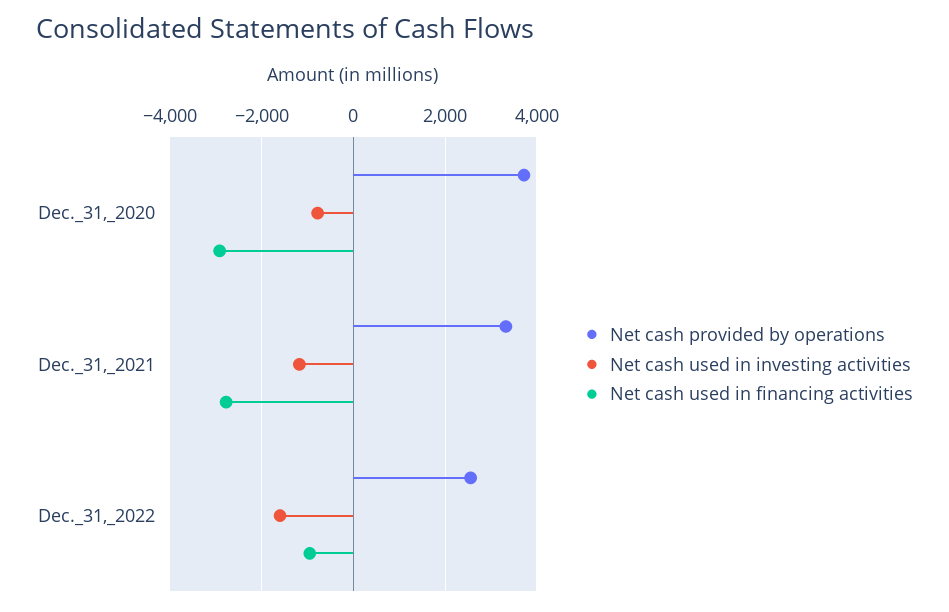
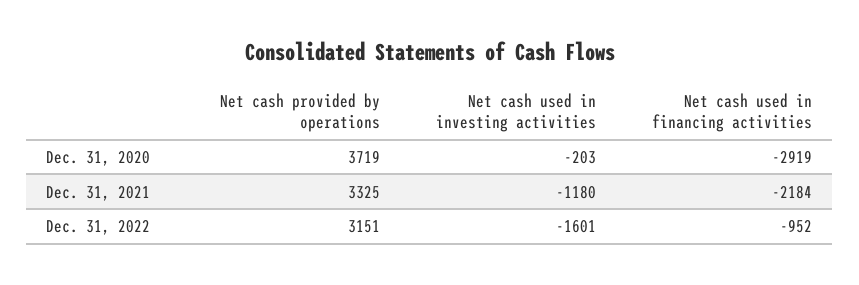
  {
    "Net cash provided by operations": {
      "Dec._31,_2020": 3719,
      "Dec._31,_2021": 3325,
-     "Dec._31,_2022": 2600
+     "Dec._31,_2022": 3151
    },
    "Net cash used in investing activities": {
-     "Dec._31,_2020": -800,
+     "Dec._31,_2020": -203,
      "Dec._31,_2021": -1180,
      "Dec._31,_2022": -1601
    },
    "Net cash used in financing activities": {
      "Dec._31,_2020": -2919,
-     "Dec._31,_2021": -2800,
+     "Dec._31,_2021": -2184,
      "Dec._31,_2022": -952
    }
  }

